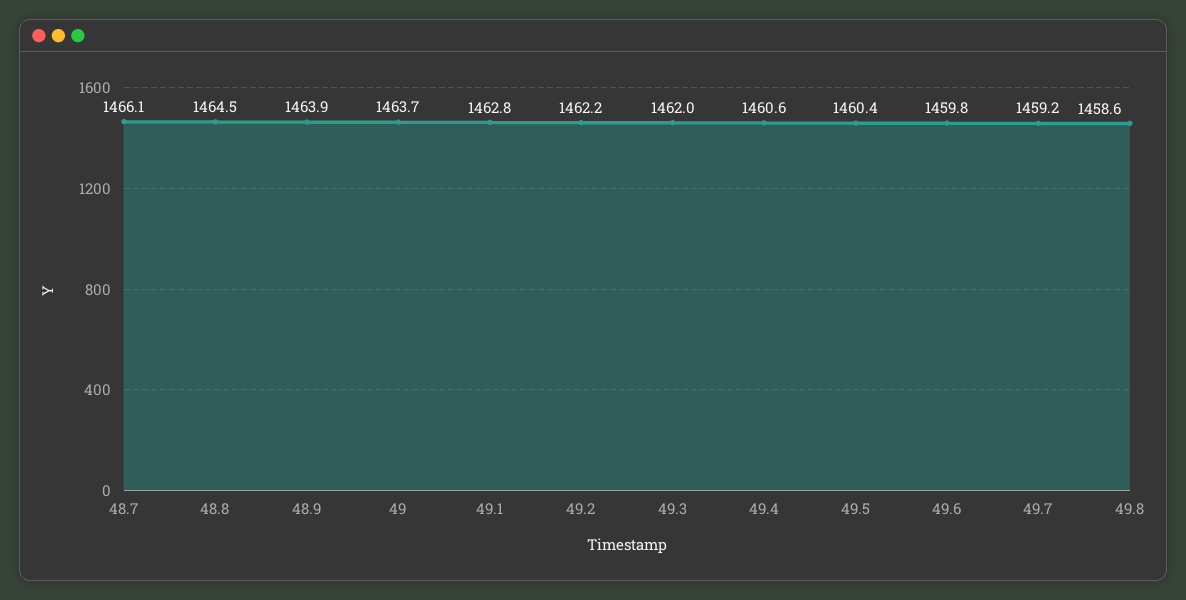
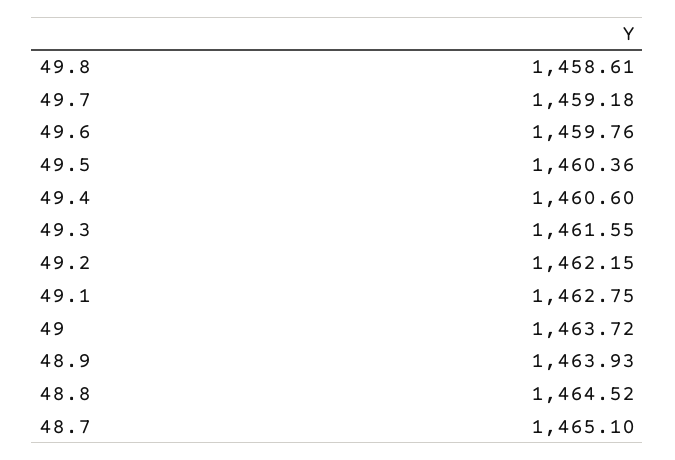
  {
-   "48.7": 1466.1,
+   "48.7": 1465.1,
    "48.8": 1464.52,
    "48.9": 1463.93,
    "49": 1463.72,
    "49.1": 1462.75,
    "49.2": 1462.15,
-   "49.3": 1462,
+   "49.3": 1461.55,
    "49.4": 1460.6,
    "49.5": 1460.36,
    "49.6": 1459.76,
    "49.7": 1459.18,
    "49.8": 1458.61
  }

